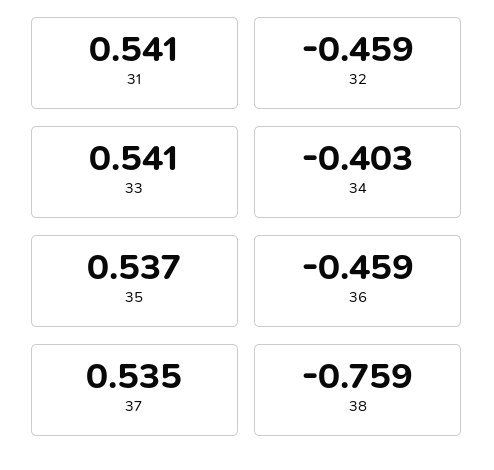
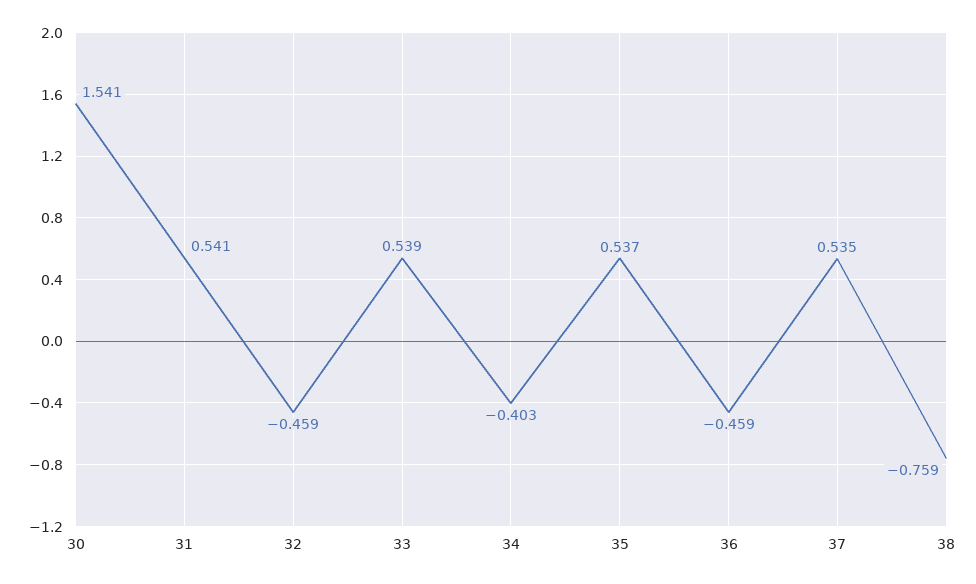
  {
    "31": 0.541,
    "32": -0.459,
-   "33": 0.541,
+   "33": 0.539,
    "34": -0.403,
    "35": 0.537,
    "36": -0.459,
    "37": 0.535,
-   "38": -0.759
+   "38": -0.759,
+   "30": 1.541
  }

